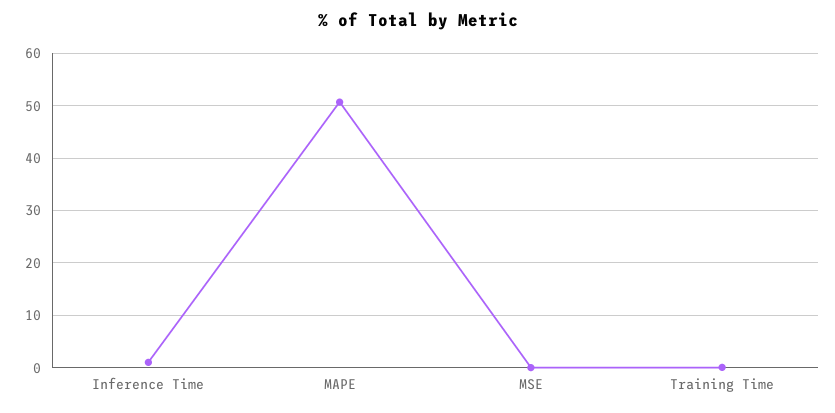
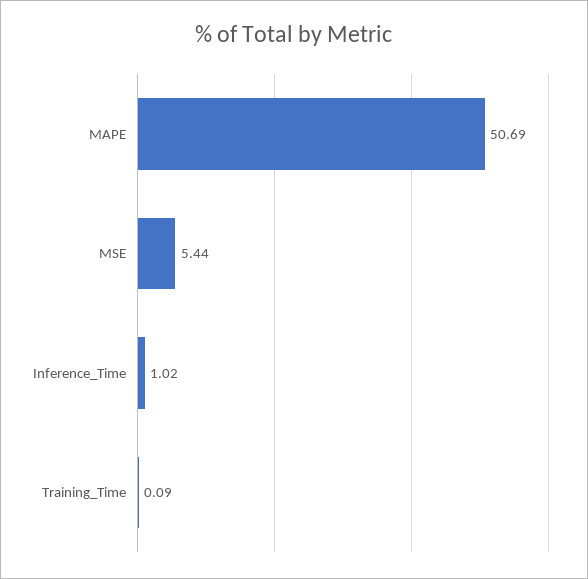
  {
    "Inference Time": 1.02,
    "MAPE": 50.69,
-   "MSE": 0,
+   "MSE": 5.44,
    "Training Time": 0.09
  }

